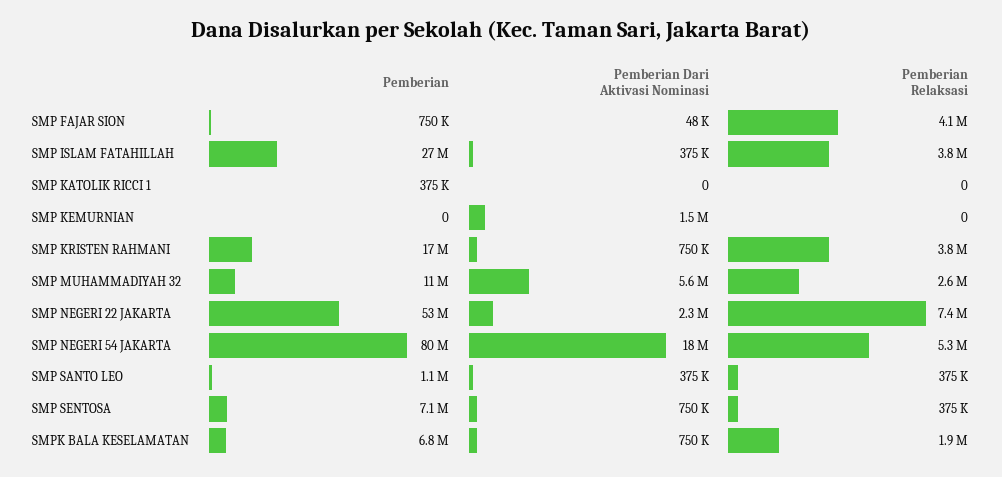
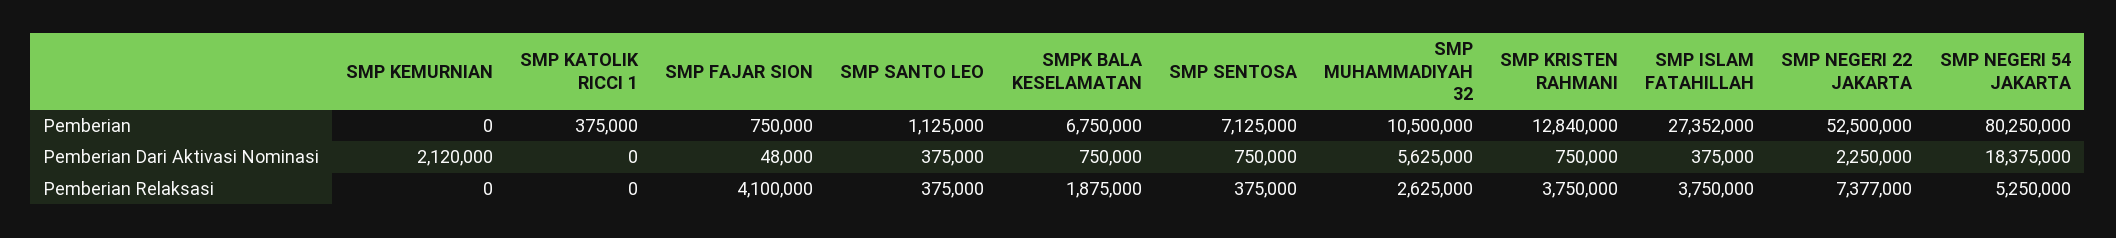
  {
    "Pemberian": {
      "SMP FAJAR SION": 750000,
      "SMP ISLAM FATAHILLAH": 27352000,
      "SMP KATOLIK RICCI 1": 375000,
      "SMP KEMURNIAN": 0,
-     "SMP KRISTEN RAHMANI": 17000000,
+     "SMP KRISTEN RAHMANI": 12840000,
      "SMP MUHAMMADIYAH 32": 10500000,
      "SMP NEGERI 22 JAKARTA": 52500000,
      "SMP NEGERI 54 JAKARTA": 80250000,
      "SMP SANTO LEO": 1125000,
      "SMP SENTOSA": 7125000,
      "SMPK BALA KESELAMATAN": 6750000
    },
    "Pemberian Dari Aktivasi Nominasi": {
      "SMP FAJAR SION": 48000,
      "SMP ISLAM FATAHILLAH": 375000,
      "SMP KATOLIK RICCI 1": 0,
-     "SMP KEMURNIAN": 1500000,
+     "SMP KEMURNIAN": 2120000,
      "SMP KRISTEN RAHMANI": 750000,
      "SMP MUHAMMADIYAH 32": 5625000,
      "SMP NEGERI 22 JAKARTA": 2250000,
      "SMP NEGERI 54 JAKARTA": 18375000,
      "SMP SANTO LEO": 375000,
      "SMP SENTOSA": 750000,
      "SMPK BALA KESELAMATAN": 750000
    },
    "Pemberian Relaksasi": {
      "SMP FAJAR SION": 4100000,
      "SMP ISLAM FATAHILLAH": 3750000,
      "SMP KATOLIK RICCI 1": 0,
      "SMP KEMURNIAN": 0,
      "SMP KRISTEN RAHMANI": 3750000,
      "SMP MUHAMMADIYAH 32": 2625000,
      "SMP NEGERI 22 JAKARTA": 7377000,
      "SMP NEGERI 54 JAKARTA": 5250000,
      "SMP SANTO LEO": 375000,
      "SMP SENTOSA": 375000,
      "SMPK BALA KESELAMATAN": 1875000
    }
  }

